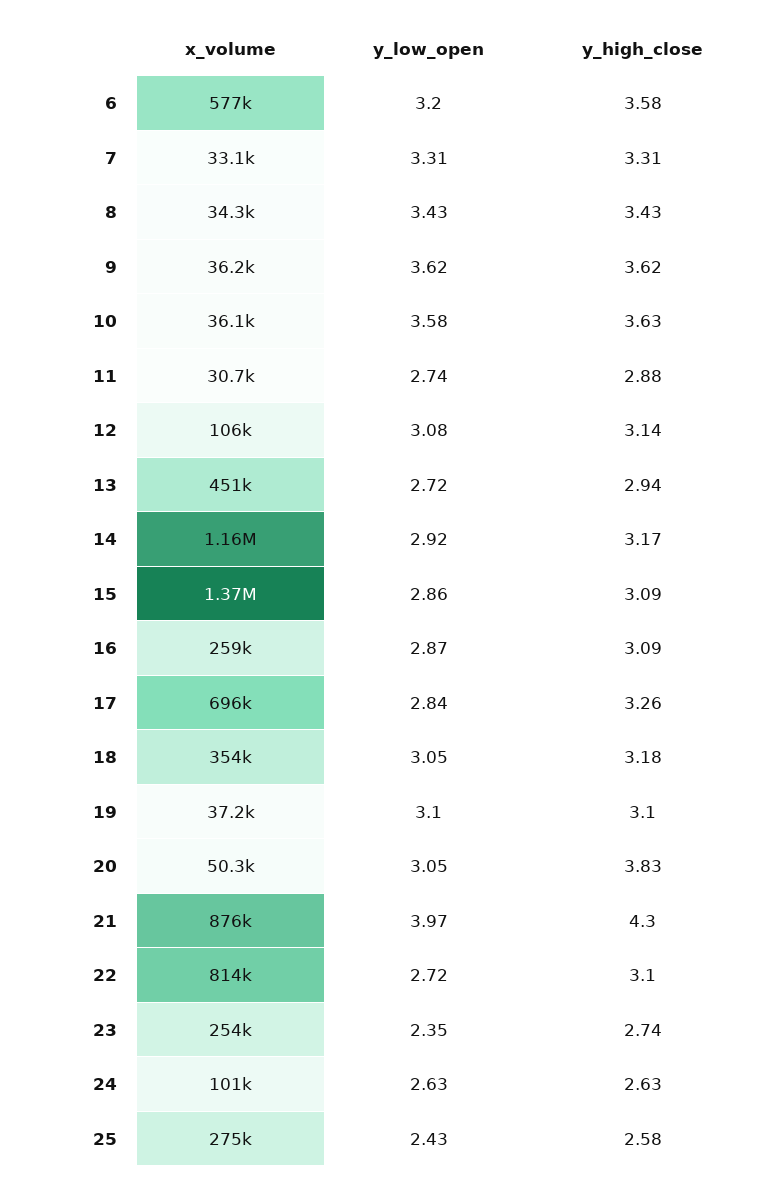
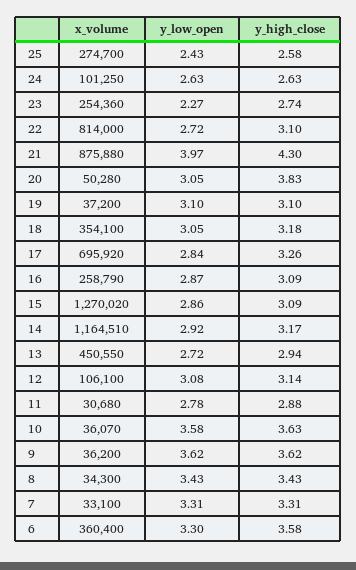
  {
    "x_volume": {
-     "6": 577000,
+     "6": 360400,
      "7": 33100,
      "8": 34300,
      "9": 36200,
      "10": 36070,
      "11": 30680,
      "12": 106100,
      "13": 450550,
      "14": 1164510,
-     "15": 1370000,
+     "15": 1270020,
      "16": 258790,
      "17": 695920,
      "18": 354100,
      "19": 37200,
      "20": 50280,
      "21": 875880,
      "22": 814000,
      "23": 254360,
      "24": 101250,
      "25": 274700
    },
    "y_low_open": {
-     "6": 3.2,
+     "6": 3.3,
      "7": 3.31,
      "8": 3.43,
      "9": 3.62,
      "10": 3.58,
-     "11": 2.74,
+     "11": 2.78,
      "12": 3.08,
      "13": 2.72,
      "14": 2.92,
      "15": 2.86,
      "16": 2.87,
      "17": 2.84,
      "18": 3.05,
      "19": 3.1,
      "20": 3.05,
      "21": 3.97,
      "22": 2.72,
-     "23": 2.35,
+     "23": 2.27,
      "24": 2.63,
      "25": 2.43
    },
    "y_high_close": {
      "6": 3.58,
      "7": 3.31,
      "8": 3.43,
      "9": 3.62,
      "10": 3.63,
      "11": 2.88,
      "12": 3.14,
      "13": 2.94,
      "14": 3.17,
      "15": 3.09,
      "16": 3.09,
      "17": 3.26,
      "18": 3.18,
      "19": 3.1,
      "20": 3.83,
      "21": 4.3,
      "22": 3.1,
      "23": 2.74,
      "24": 2.63,
      "25": 2.58
    }
  }

